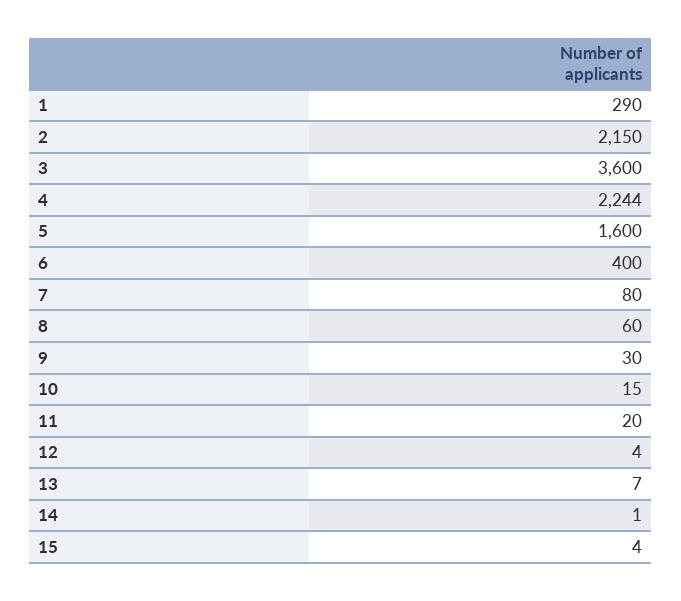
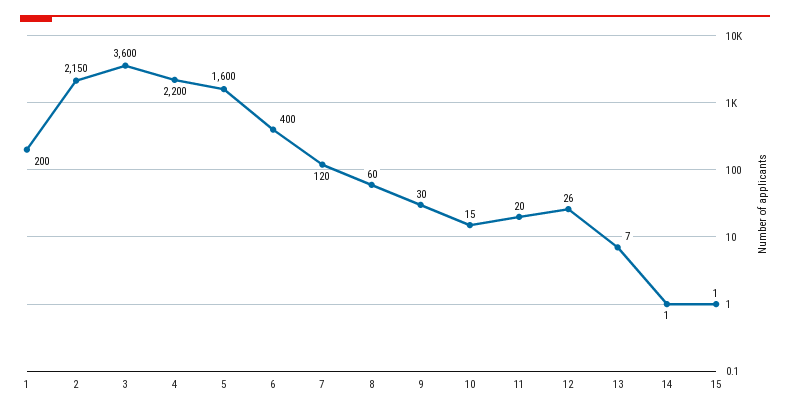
  {
-   "1": 290,
+   "1": 200,
    "2": 2150,
    "3": 3600,
-   "4": 2244,
+   "4": 2200,
    "5": 1600,
    "6": 400,
-   "7": 80,
+   "7": 120,
    "8": 60,
    "9": 30,
    "10": 15,
    "11": 20,
-   "12": 4,
+   "12": 26,
    "13": 7,
    "14": 1,
-   "15": 4
+   "15": 1
  }

